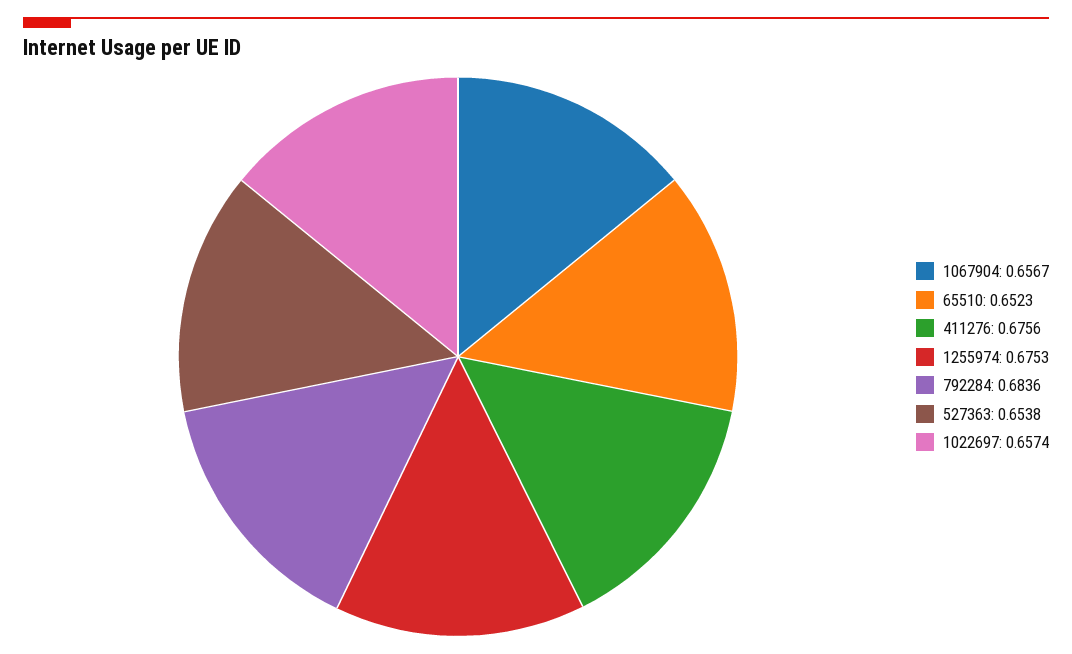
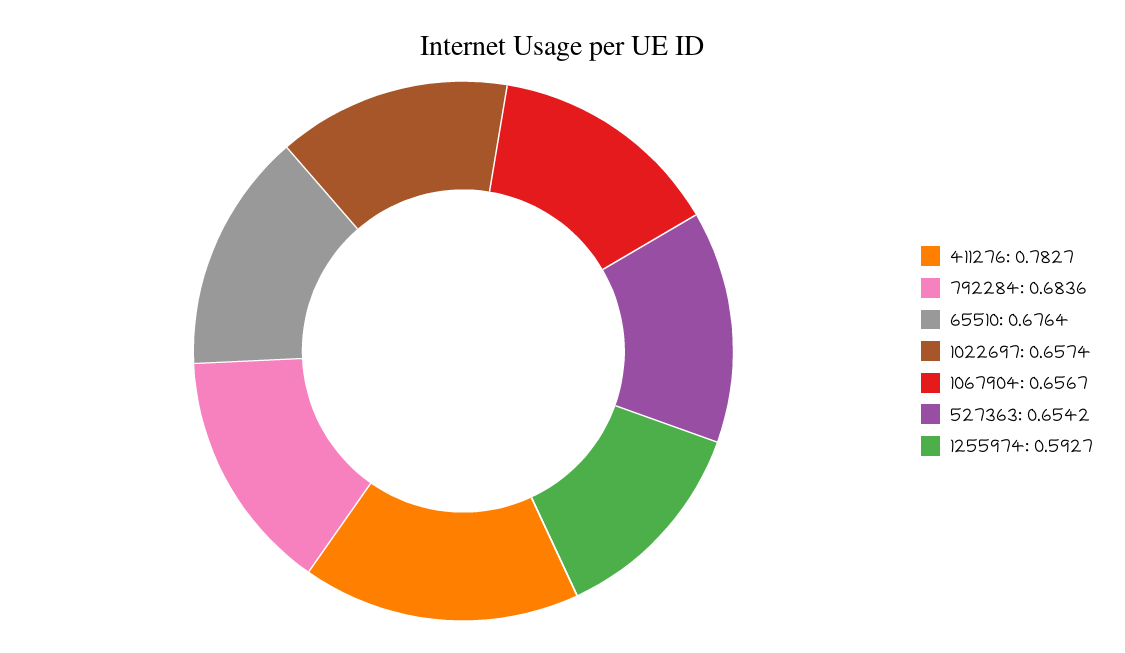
  {
    "1067904": 0.6567,
-   "65510": 0.6523,
+   "65510": 0.6764,
-   "411276": 0.6756,
+   "411276": 0.7827,
-   "1255974": 0.6753,
+   "1255974": 0.5927,
    "792284": 0.6836,
-   "527363": 0.6538,
+   "527363": 0.6542,
    "1022697": 0.6574
  }

